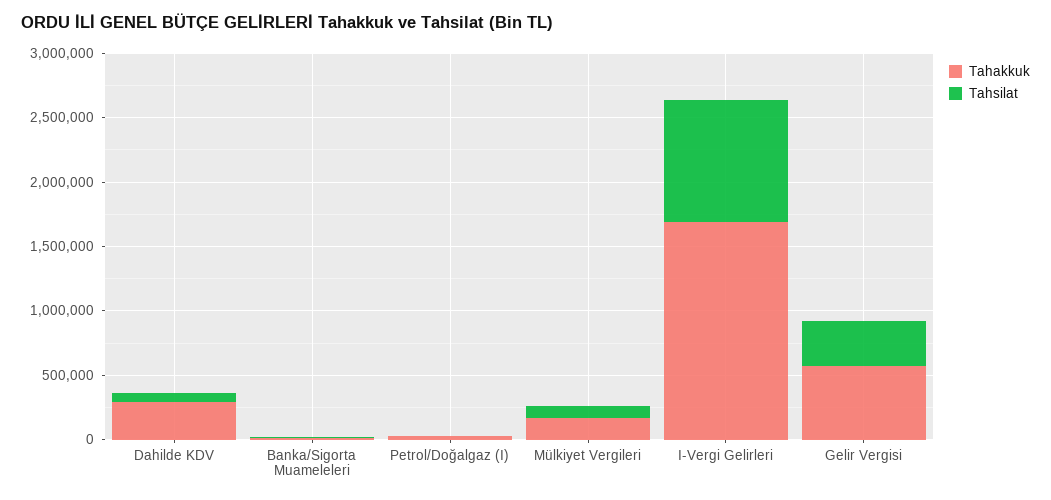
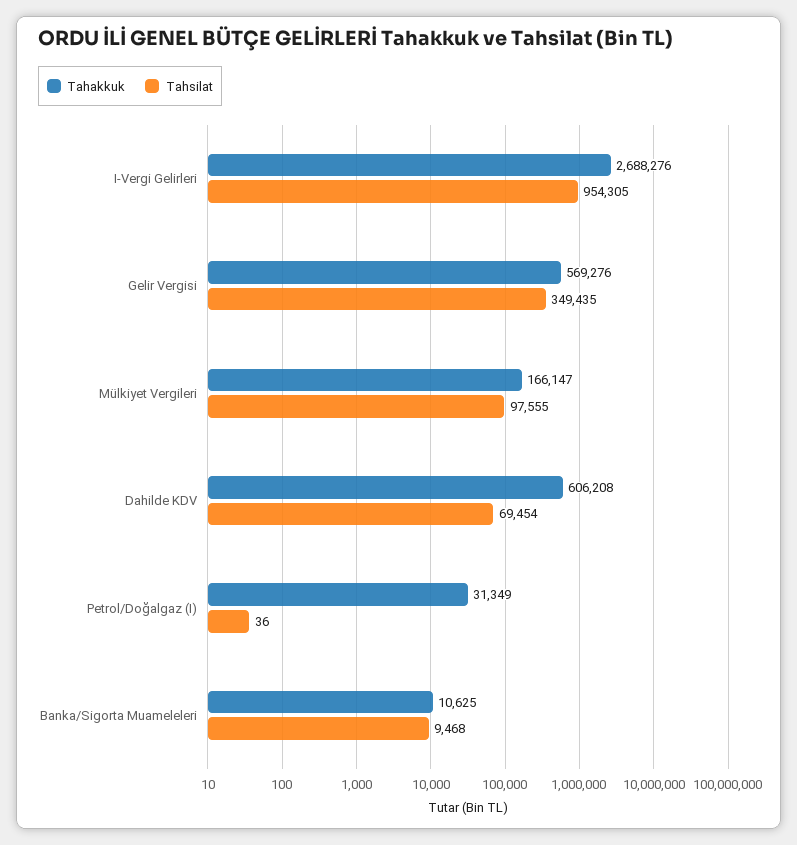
  {
    "Tahakkuk": {
-     "Dahilde KDV": 300000,
+     "Dahilde KDV": 606208,
      "Banka/Sigorta Muameleleri": 10625,
      "Petrol/Doğalgaz (I)": 31349,
      "Mülkiyet Vergileri": 166147,
-     "I-Vergi Gelirleri": 1700000,
+     "I-Vergi Gelirleri": 2688276,
      "Gelir Vergisi": 569276
    },
    "Tahsilat": {
      "Dahilde KDV": 69454,
      "Banka/Sigorta Muameleleri": 9468,
      "Petrol/Doğalgaz (I)": 36,
      "Mülkiyet Vergileri": 97555,
      "I-Vergi Gelirleri": 954305,
      "Gelir Vergisi": 349435
    }
  }

